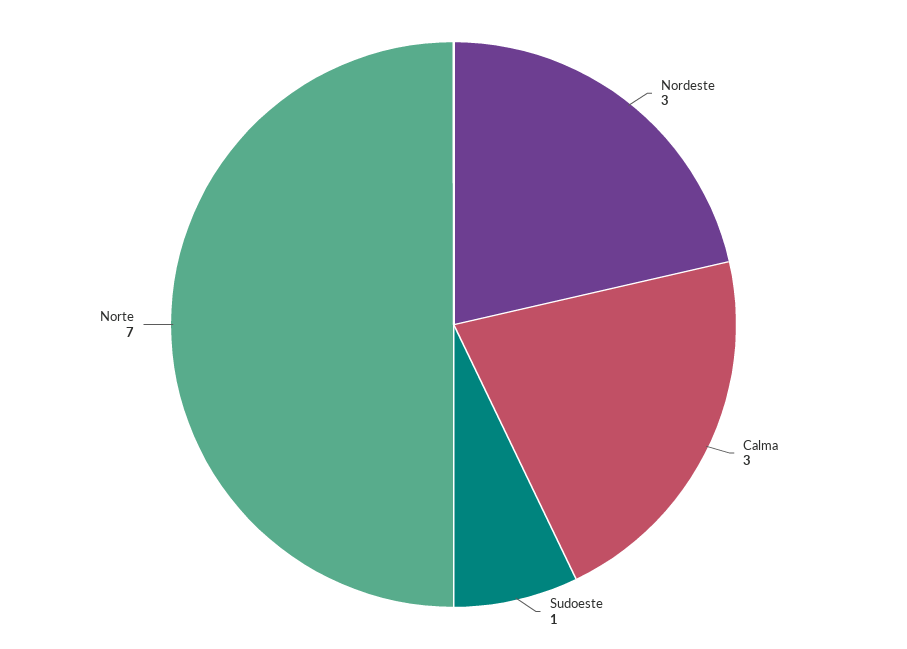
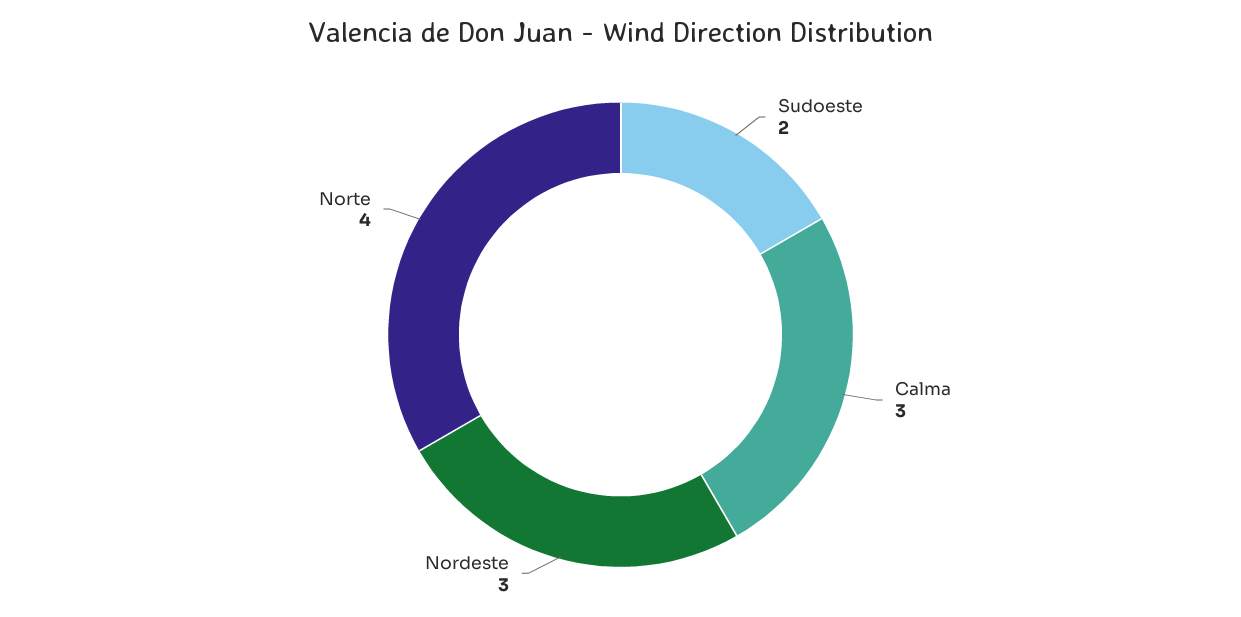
  {
    "Nordeste": 3,
    "Calma": 3,
-   "Sudoeste": 1,
+   "Sudoeste": 2,
-   "Norte": 7
+   "Norte": 4
  }

